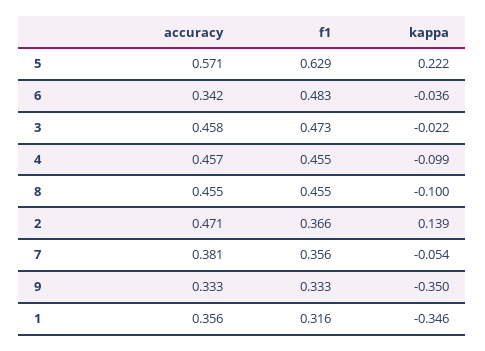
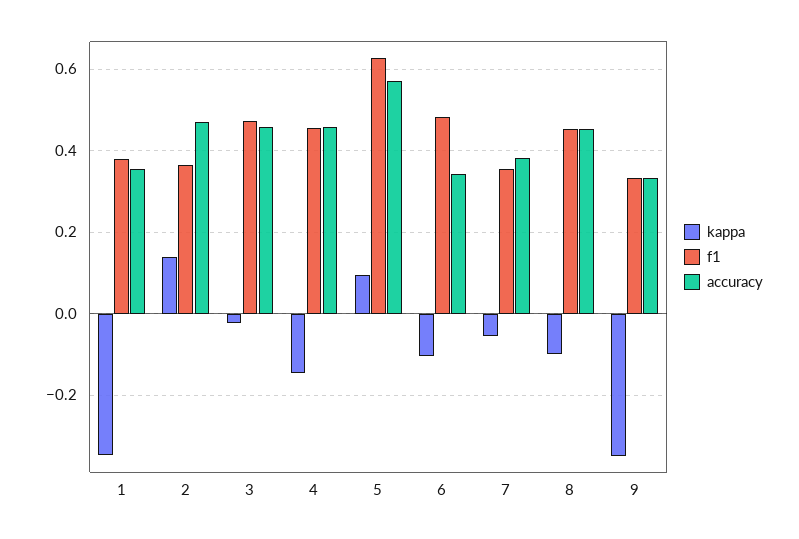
  {
    "accuracy": {
      "5": 0.571,
      "6": 0.342,
      "3": 0.458,
      "4": 0.457,
      "8": 0.455,
      "2": 0.471,
      "7": 0.381,
      "9": 0.333,
      "1": 0.356
    },
    "f1": {
      "5": 0.629,
      "6": 0.483,
      "3": 0.473,
      "4": 0.455,
      "8": 0.455,
      "2": 0.366,
      "7": 0.356,
      "9": 0.333,
-     "1": 0.316
+     "1": 0.38
    },
    "kappa": {
-     "5": 0.222,
+     "5": 0.1,
-     "6": -0.036,
+     "6": -0.1,
      "3": -0.022,
-     "4": -0.099,
+     "4": -0.14,
      "8": -0.1,
      "2": 0.139,
      "7": -0.054,
      "9": -0.35,
      "1": -0.346
    }
  }

